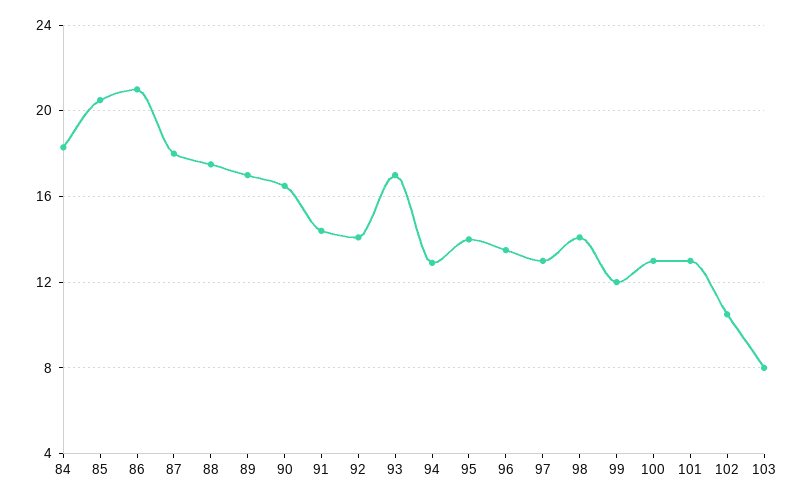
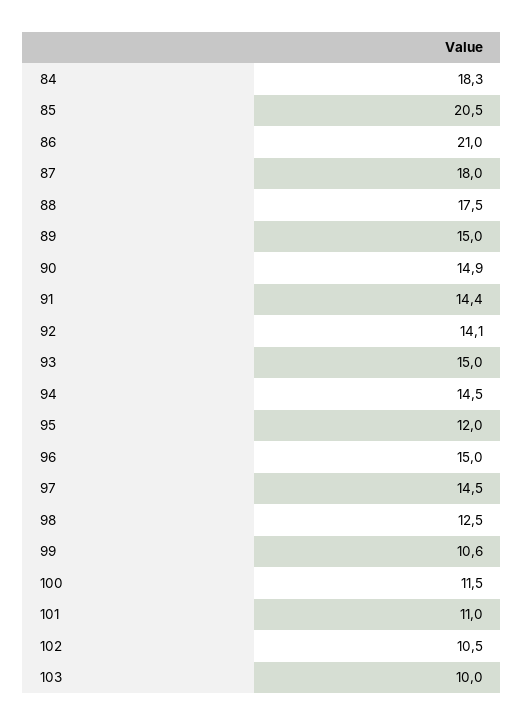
  {
    "84": 18.3,
    "85": 20.5,
    "86": 21,
    "87": 18,
    "88": 17.5,
-   "89": 17,
+   "89": 15,
-   "90": 16.5,
+   "90": 14.9,
    "91": 14.4,
    "92": 14.1,
-   "93": 17,
+   "93": 15,
-   "94": 13,
+   "94": 14.5,
-   "95": 14,
+   "95": 12,
-   "96": 13.5,
+   "96": 15,
-   "97": 13,
+   "97": 14.5,
-   "98": 14,
+   "98": 12.5,
-   "99": 12,
+   "99": 10.6,
-   "100": 13,
+   "100": 11.5,
-   "101": 13,
+   "101": 11,
    "102": 10.5,
-   "103": 8
+   "103": 10
  }

